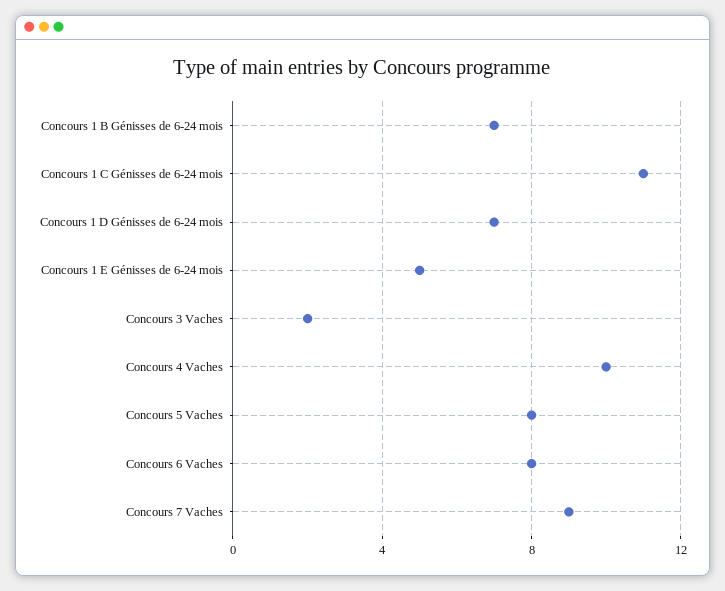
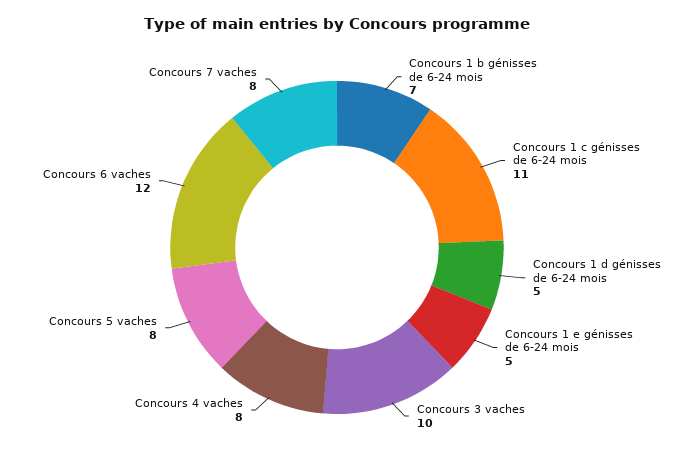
  {
    "Concours 1 B Génisses de 6-24 mois": 7,
    "Concours 1 C Génisses de 6-24 mois": 11,
-   "Concours 1 D Génisses de 6-24 mois": 7,
+   "Concours 1 D Génisses de 6-24 mois": 5,
    "Concours 1 E Génisses de 6-24 mois": 5,
-   "Concours 3 Vaches": 2,
+   "Concours 3 Vaches": 10,
-   "Concours 4 Vaches": 10,
+   "Concours 4 Vaches": 8,
    "Concours 5 Vaches": 8,
-   "Concours 6 Vaches": 8,
+   "Concours 6 Vaches": 12,
-   "Concours 7 Vaches": 9
+   "Concours 7 Vaches": 8
  }

